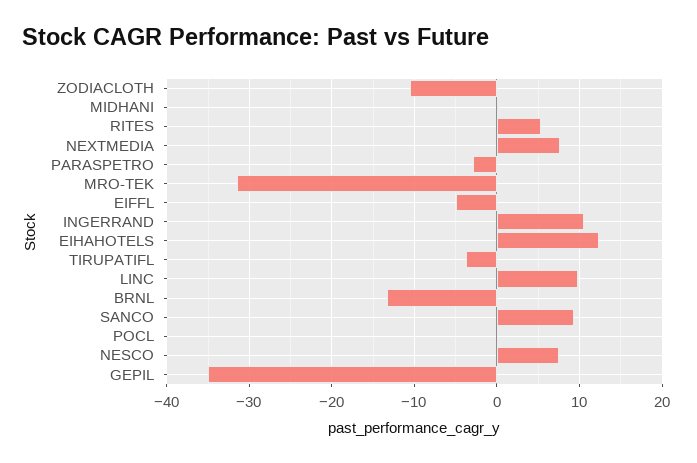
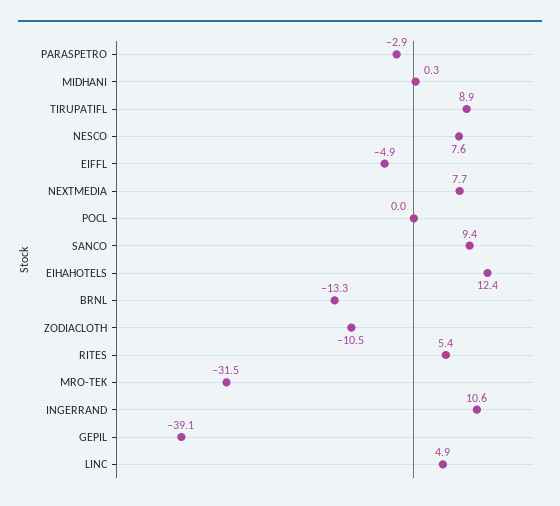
  {
    "ZODIACLOTH": -10.5,
    "MIDHANI": 0.3,
    "RITES": 5.4,
    "NEXTMEDIA": 7.7,
    "PARASPETRO": -2.9,
    "MRO-TEK": -31.5,
    "EIFFL": -4.9,
    "INGERRAND": 10.6,
    "EIHAHOTELS": 12.4,
-   "TIRUPATIFL": -4,
+   "TIRUPATIFL": 8.9,
-   "LINC": 10,
+   "LINC": 4.9,
    "BRNL": -13.3,
    "SANCO": 9.4,
    "POCL": 0,
    "NESCO": 7.6,
-   "GEPIL": -35
+   "GEPIL": -39.1
  }

